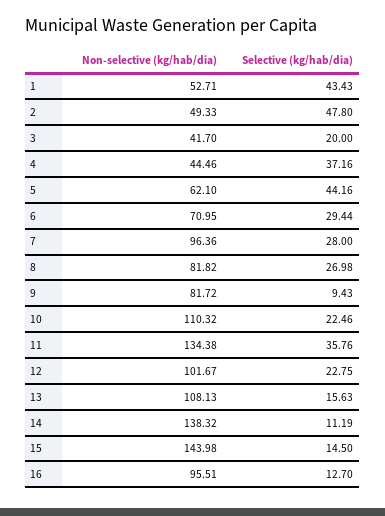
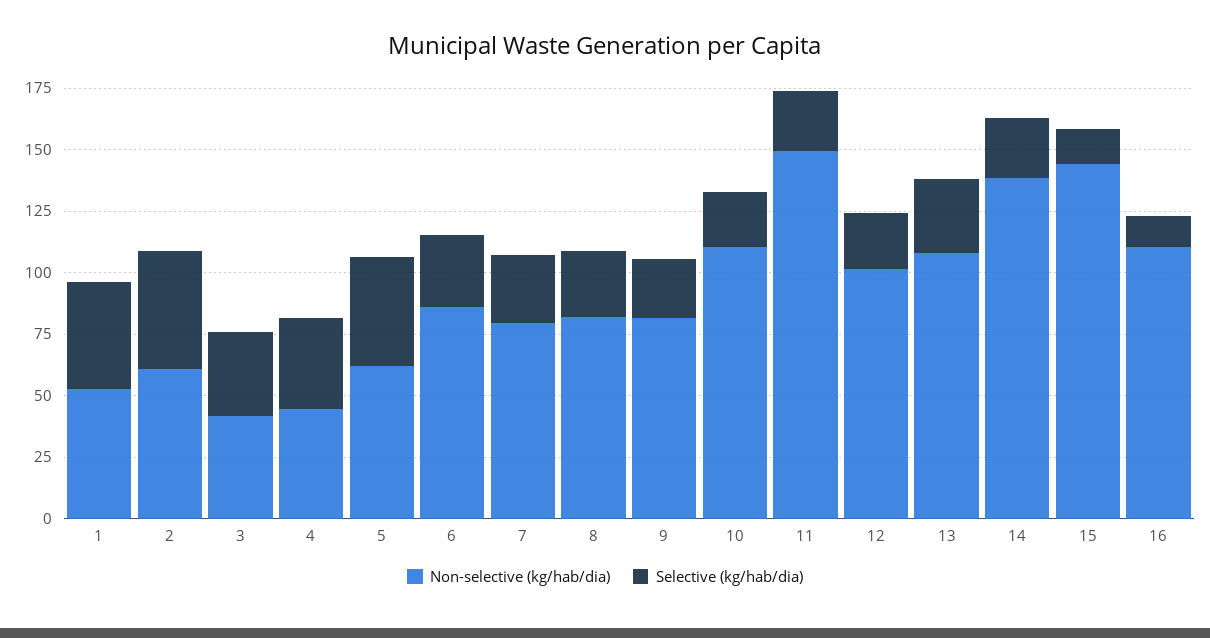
  {
    "Non-selective (kg/hab/dia)": {
      "1": 52.71,
-     "2": 49.33,
+     "2": 60,
      "3": 41.7,
      "4": 44.46,
      "5": 62.1,
-     "6": 70.95,
+     "6": 85,
-     "7": 96.36,
+     "7": 80,
      "8": 81.82,
      "9": 81.72,
      "10": 110.32,
-     "11": 134.38,
+     "11": 150,
      "12": 101.67,
      "13": 108.13,
      "14": 138.32,
      "15": 143.98,
-     "16": 95.51
+     "16": 110
    },
    "Selective (kg/hab/dia)": {
      "1": 43.43,
      "2": 47.8,
-     "3": 20,
+     "3": 35,
      "4": 37.16,
      "5": 44.16,
      "6": 29.44,
      "7": 28,
      "8": 26.98,
-     "9": 9.43,
+     "9": 25,
      "10": 22.46,
-     "11": 35.76,
+     "11": 25,
      "12": 22.75,
-     "13": 15.63,
+     "13": 30,
-     "14": 11.19,
+     "14": 25,
      "15": 14.5,
      "16": 12.7
    }
  }

